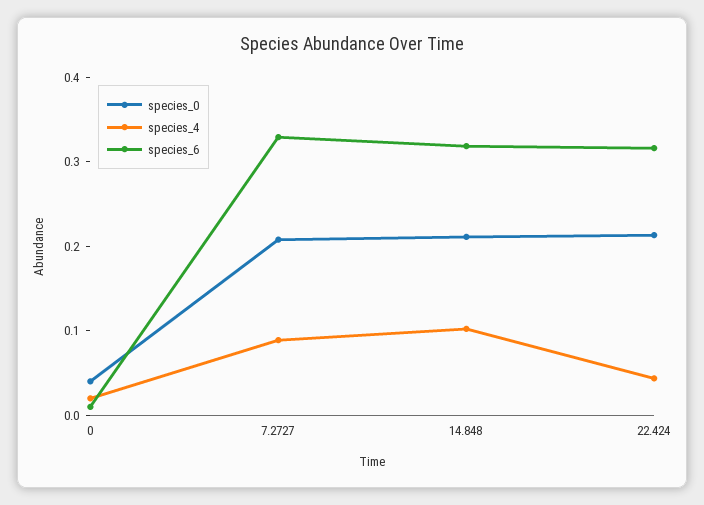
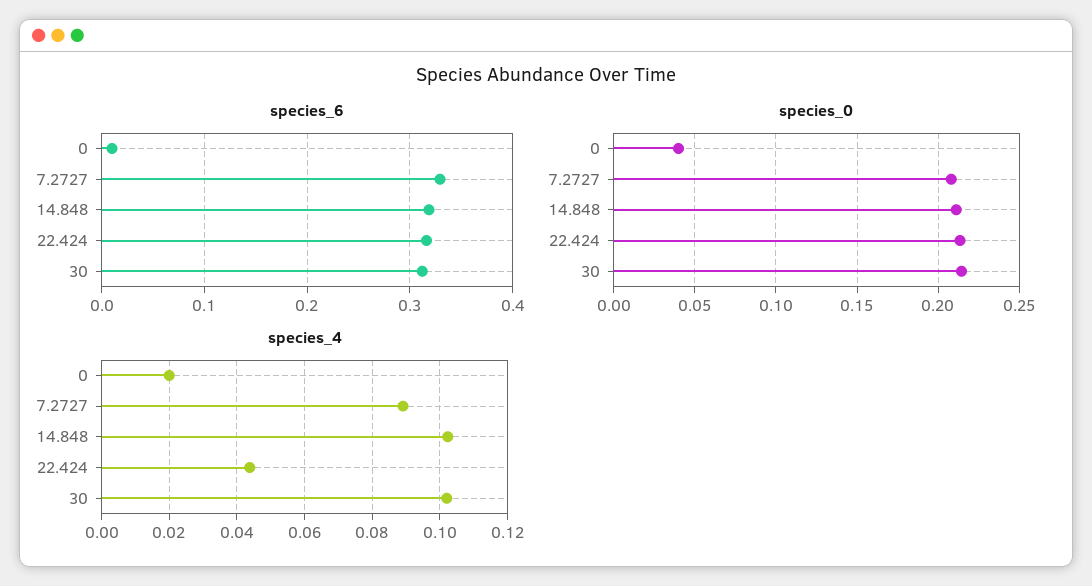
  {
    "species_0": {
      "0": 0.04,
      "7.2727": 0.21,
      "14.848": 0.21,
-     "22.424": 0.215
+     "22.424": 0.215,
+     "30": 0.215
    },
    "species_4": {
      "0": 0.02,
      "7.2727": 0.09,
      "14.848": 0.102,
-     "22.424": 0.044
+     "22.424": 0.044,
+     "30": 0.102
    },
    "species_6": {
      "0": 0.01,
      "7.2727": 0.33,
      "14.848": 0.32,
-     "22.424": 0.32
+     "22.424": 0.32,
+     "30": 0.31
    }
  }

